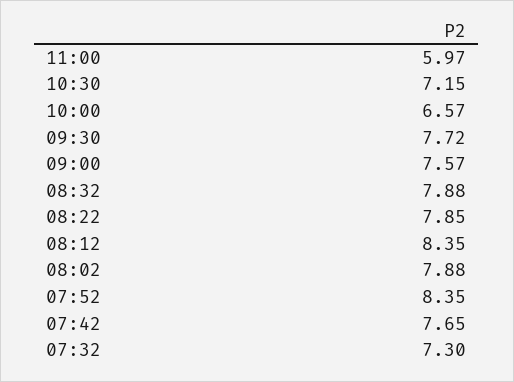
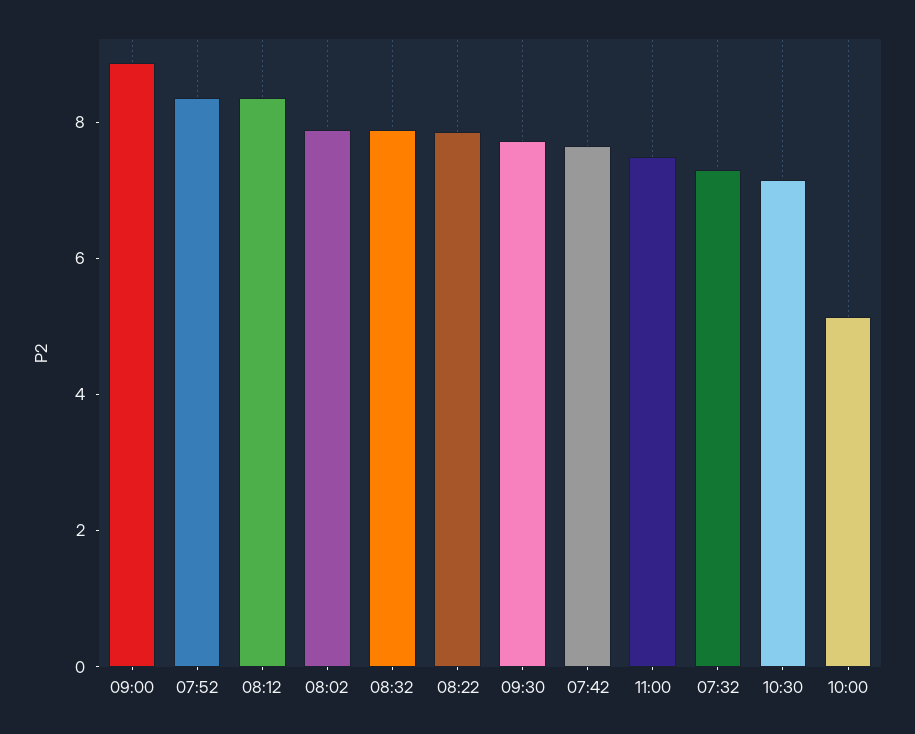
  {
-   "11:00": 5.97,
+   "11:00": 7.5,
    "10:30": 7.15,
-   "10:00": 6.57,
+   "10:00": 5,
    "09:30": 7.72,
-   "09:00": 7.57,
+   "09:00": 9,
    "08:32": 7.88,
    "08:22": 7.85,
    "08:12": 8.35,
    "08:02": 7.88,
    "07:52": 8.35,
    "07:42": 7.65,
    "07:32": 7.3
  }

